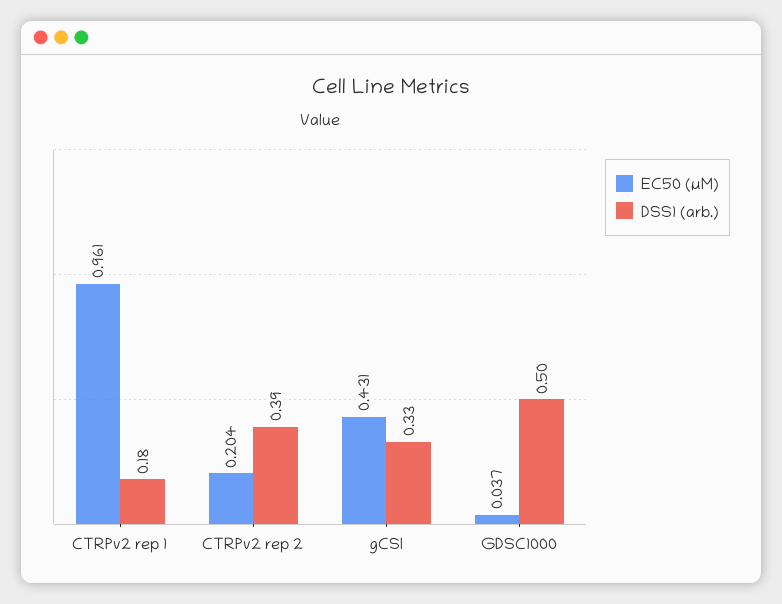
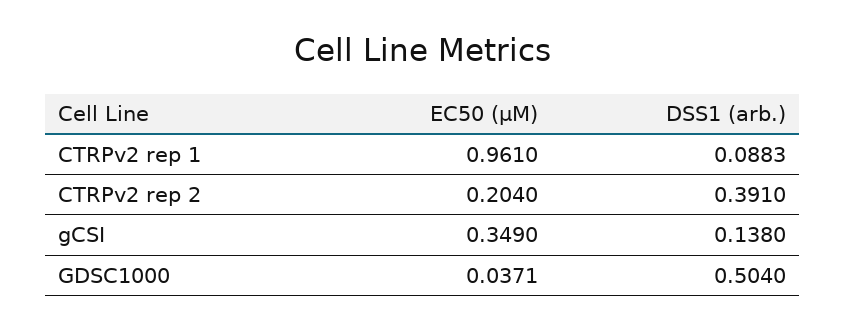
  {
    "EC50 (µM)": {
      "CTRPv2 rep 1": 0.961,
      "CTRPv2 rep 2": 0.204,
-     "gCSI": 0.431,
+     "gCSI": 0.349,
      "GDSC1000": 0.0371
    },
    "DSS1 (arb.)": {
-     "CTRPv2 rep 1": 0.18,
+     "CTRPv2 rep 1": 0.0883,
      "CTRPv2 rep 2": 0.391,
-     "gCSI": 0.33,
+     "gCSI": 0.138,
      "GDSC1000": 0.504
    }
  }

